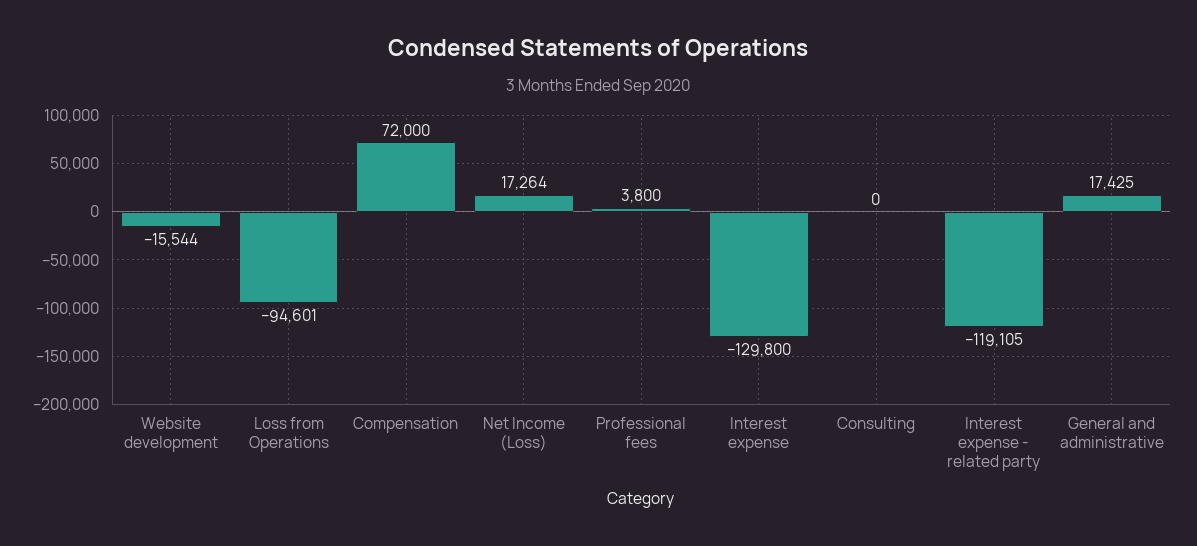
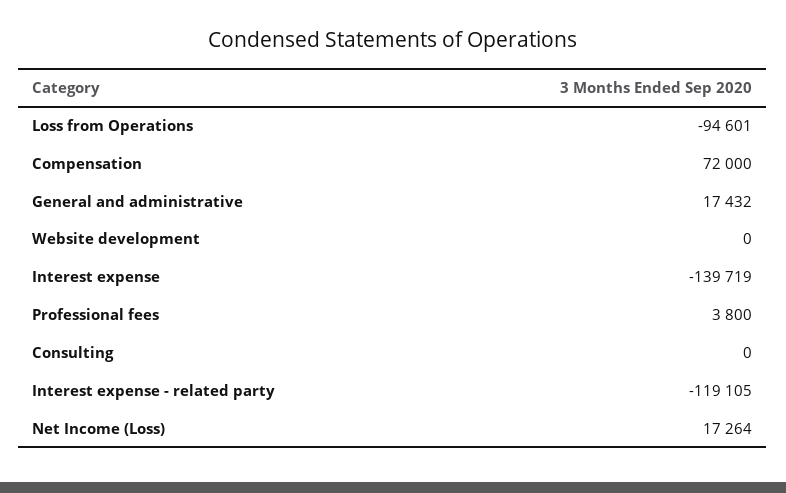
  {
-   "Website development": -15544,
+   "Website development": 0,
    "Loss from Operations": -94601,
    "Compensation": 72000,
    "Net Income (Loss)": 17264,
    "Professional fees": 3800,
-   "Interest expense": -129800,
+   "Interest expense": -139719,
    "Consulting": 0,
    "Interest expense - related party": -119105,
-   "General and administrative": 17425
+   "General and administrative": 17432
  }

